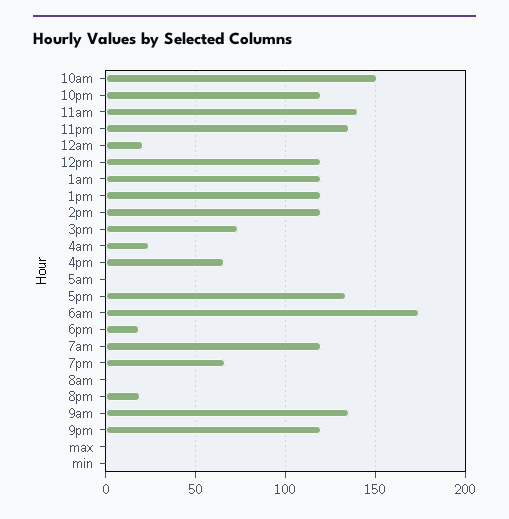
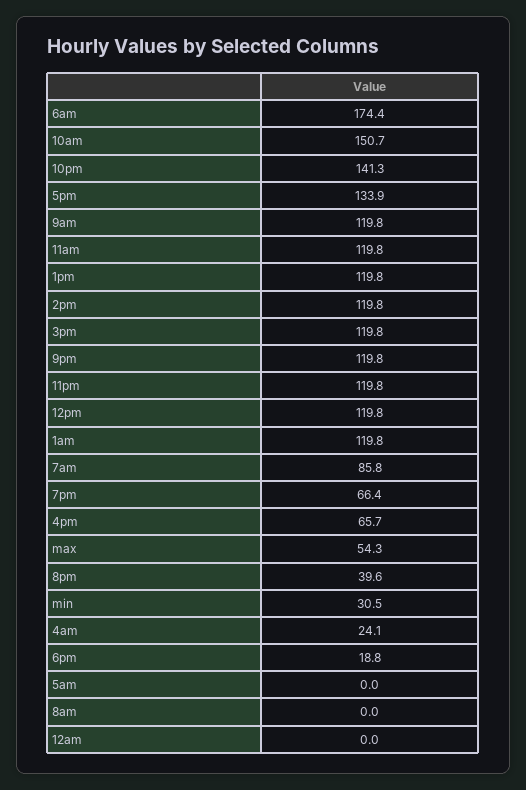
  {
    "10am": 150.7,
-   "10pm": 120,
+   "10pm": 141.3,
-   "11am": 140,
+   "11am": 119.8,
-   "11pm": 135,
+   "11pm": 119.8,
-   "12am": 20,
+   "12am": 0,
    "12pm": 119.8,
    "1am": 119.8,
    "1pm": 119.8,
    "2pm": 119.8,
-   "3pm": 75,
+   "3pm": 119.8,
    "4am": 24.1,
    "4pm": 65.7,
    "5am": 0,
    "5pm": 133.9,
    "6am": 174.4,
    "6pm": 18.8,
-   "7am": 120,
+   "7am": 85.8,
    "7pm": 66.4,
    "8am": 0,
-   "8pm": 20,
+   "8pm": 39.6,
-   "9am": 135,
+   "9am": 119.8,
    "9pm": 119.8,
-   "max": 0,
+   "max": 54.3,
-   "min": 0
+   "min": 30.5
  }

